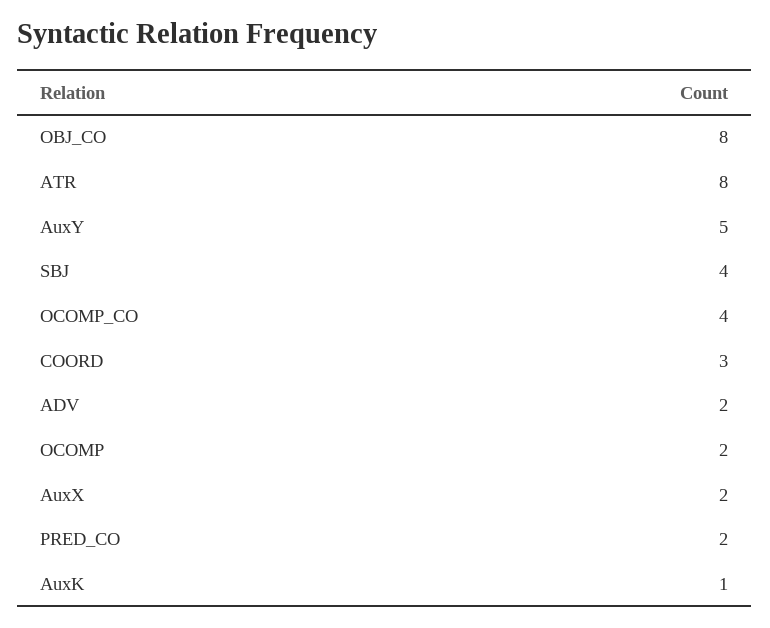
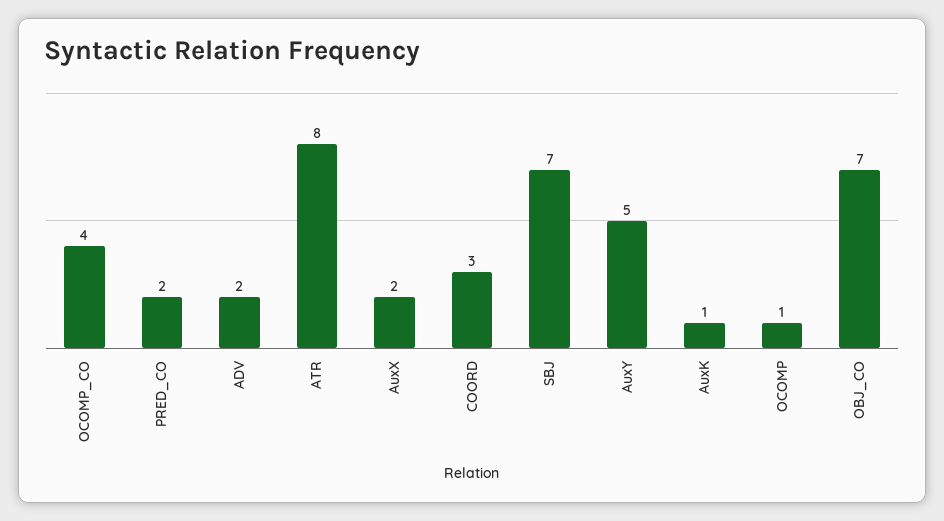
  {
-   "OBJ_CO": 8,
+   "OBJ_CO": 7,
    "ATR": 8,
    "AuxY": 5,
-   "SBJ": 4,
+   "SBJ": 7,
    "OCOMP_CO": 4,
    "COORD": 3,
    "ADV": 2,
-   "OCOMP": 2,
+   "OCOMP": 1,
    "AuxX": 2,
    "PRED_CO": 2,
    "AuxK": 1
  }

